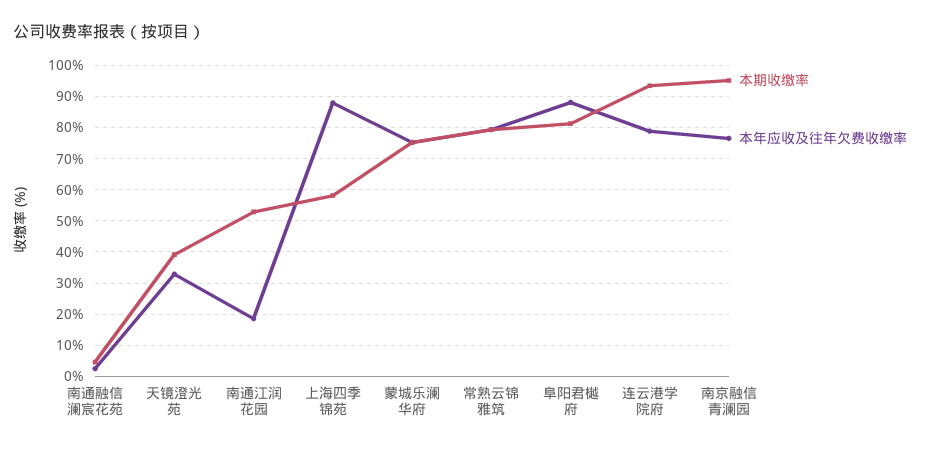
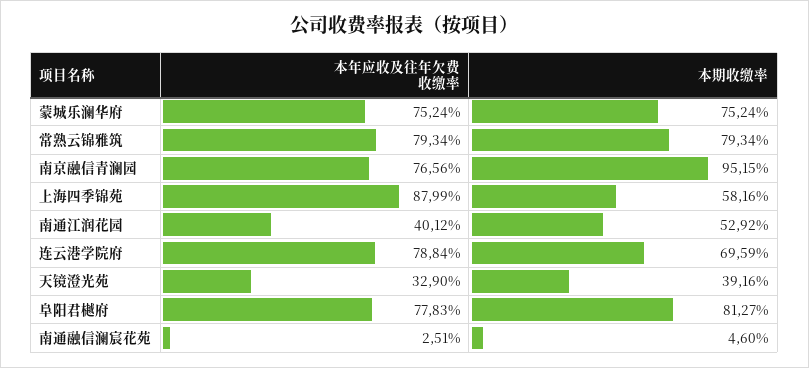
  {
    "本期收缴率": {
      "南通融信澜宸花苑": 4.6,
      "天镜澄光苑": 39.16,
      "南通江润花园": 52.92,
      "上海四季锦苑": 58.16,
      "蒙城乐澜华府": 75.24,
      "常熟云锦雅筑": 79.34,
      "阜阳君樾府": 81.27,
-     "连云港学院府": 94,
+     "连云港学院府": 69.59,
      "南京融信青澜园": 95.15
    },
    "本年应收及往年欠费收缴率": {
      "南通融信澜宸花苑": 2.51,
      "天镜澄光苑": 32.9,
-     "南通江润花园": 18,
+     "南通江润花园": 40.12,
      "上海四季锦苑": 87.99,
      "蒙城乐澜华府": 75.24,
      "常熟云锦雅筑": 79.34,
-     "阜阳君樾府": 88,
+     "阜阳君樾府": 77.83,
      "连云港学院府": 78.84,
      "南京融信青澜园": 76.56
    }
  }

